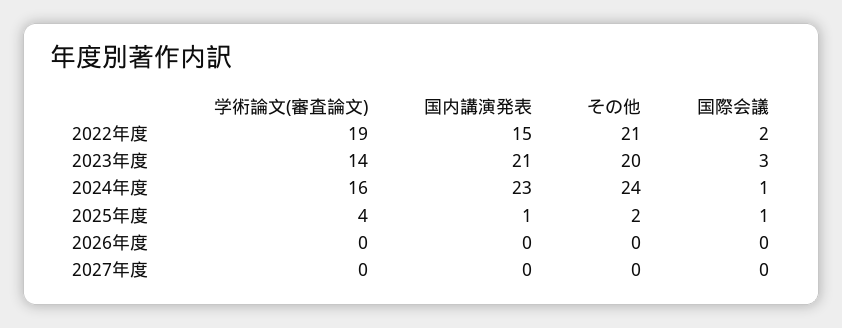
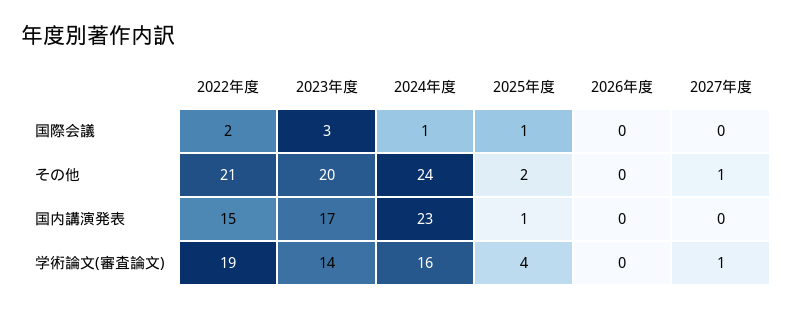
  {
    "学術論文(審査論文)": {
      "2022年度": 19,
      "2023年度": 14,
      "2024年度": 16,
      "2025年度": 4,
      "2026年度": 0,
-     "2027年度": 0
+     "2027年度": 1
    },
    "国内講演発表": {
      "2022年度": 15,
-     "2023年度": 21,
+     "2023年度": 17,
      "2024年度": 23,
      "2025年度": 1,
      "2026年度": 0,
      "2027年度": 0
    },
    "その他": {
      "2022年度": 21,
      "2023年度": 20,
      "2024年度": 24,
      "2025年度": 2,
      "2026年度": 0,
-     "2027年度": 0
+     "2027年度": 1
    },
    "国際会議": {
      "2022年度": 2,
      "2023年度": 3,
      "2024年度": 1,
      "2025年度": 1,
      "2026年度": 0,
      "2027年度": 0
    }
  }

